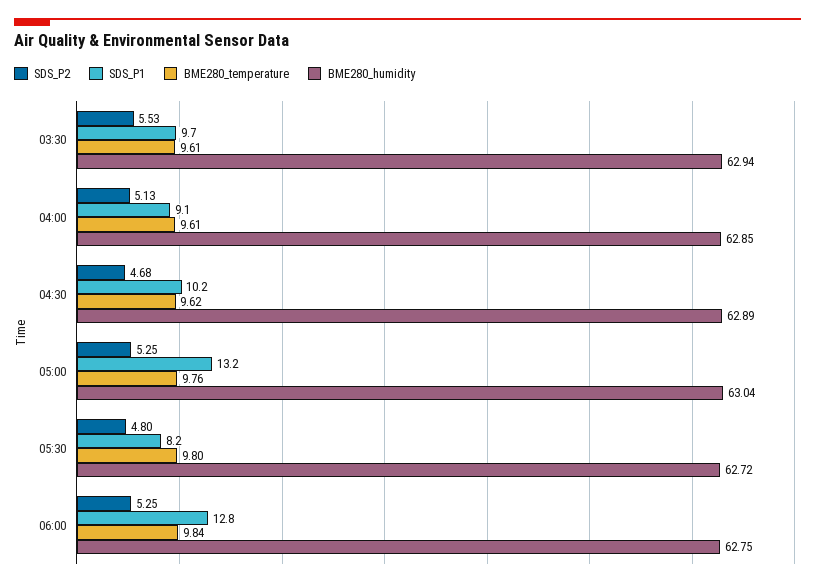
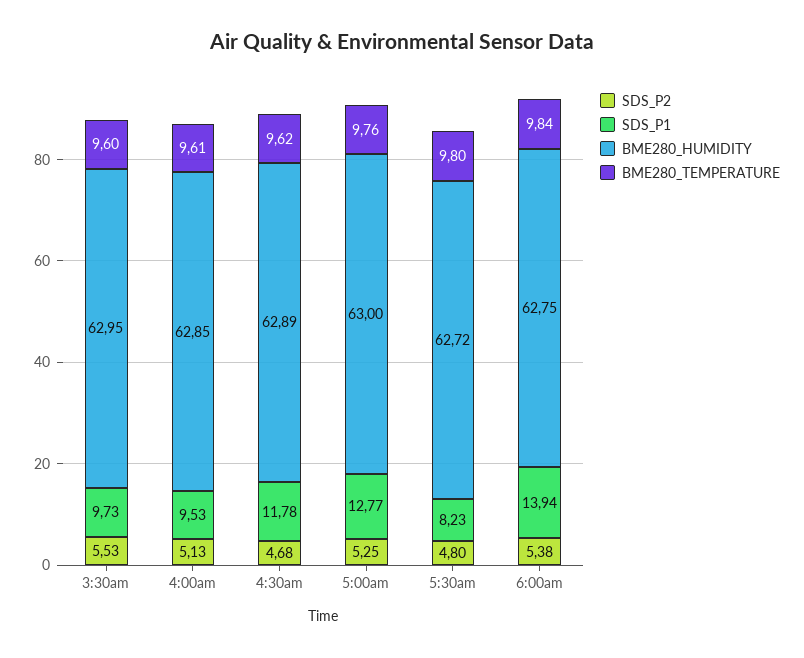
  {
    "SDS_P2": {
      "03:30": 5.53,
      "04:00": 5.13,
      "04:30": 4.68,
      "05:00": 5.25,
      "05:30": 4.8,
-     "06:00": 5.25
+     "06:00": 5.38
    },
    "SDS_P1": {
      "03:30": 9.73,
-     "04:00": 9.1,
+     "04:00": 9.53,
-     "04:30": 10.2,
+     "04:30": 11.78,
-     "05:00": 13.2,
+     "05:00": 12.77,
      "05:30": 8.23,
-     "06:00": 12.8
+     "06:00": 13.94
    },
    "BME280_temperature": {
-     "03:30": 9.61,
+     "03:30": 9.6,
      "04:00": 9.61,
      "04:30": 9.62,
      "05:00": 9.76,
      "05:30": 9.8,
      "06:00": 9.84
    },
    "BME280_humidity": {
-     "03:30": 62.94,
+     "03:30": 62.95,
      "04:00": 62.85,
      "04:30": 62.89,
-     "05:00": 63.04,
+     "05:00": 63,
      "05:30": 62.72,
      "06:00": 62.75
    }
  }

